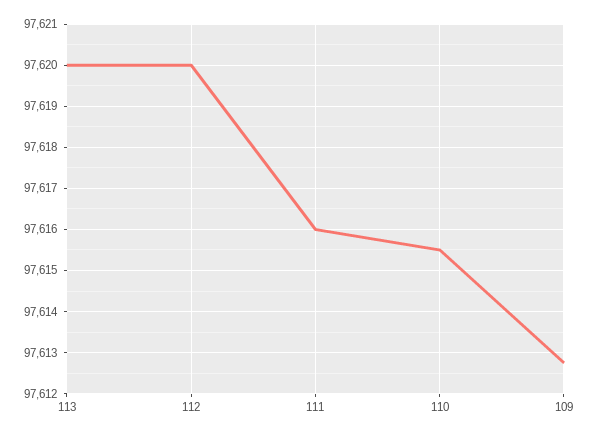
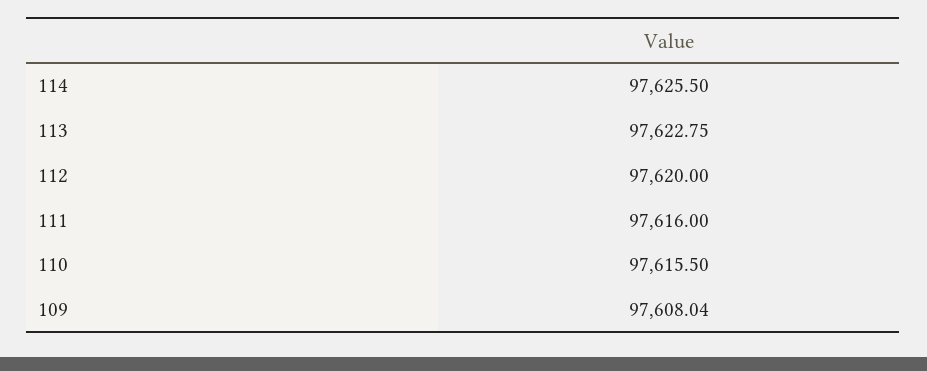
  {
-   "113": 97620,
+   "113": 97622.75,
    "112": 97620,
    "111": 97616,
    "110": 97615.5,
-   "109": 97612.8
+   "109": 97608.04,
+   "114": 97625.5
  }

